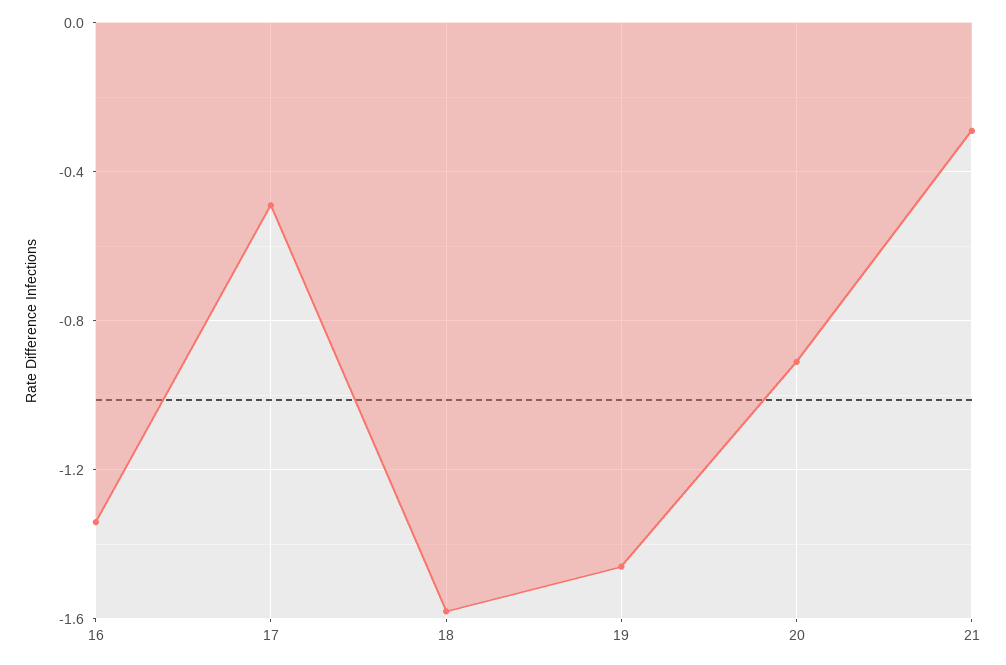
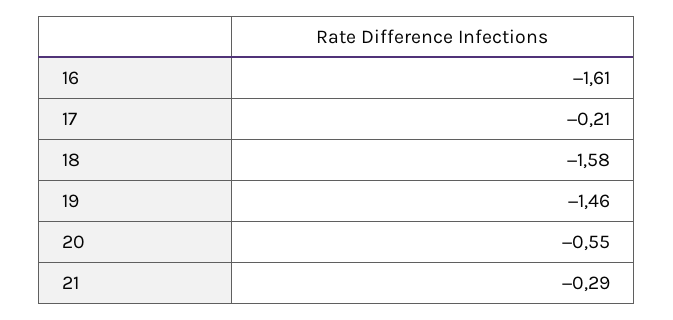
  {
-   "16": -1.35,
+   "16": -1.61,
-   "17": -0.5,
+   "17": -0.21,
    "18": -1.58,
    "19": -1.46,
-   "20": -0.9,
+   "20": -0.55,
    "21": -0.29
  }

